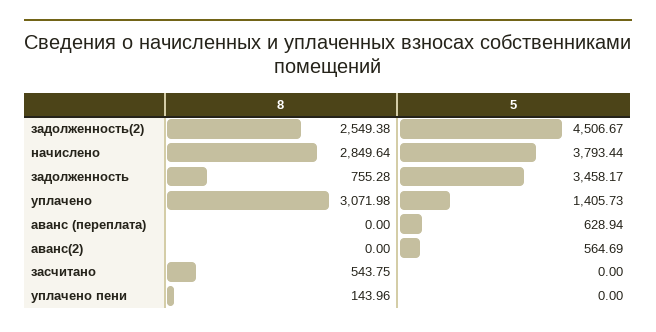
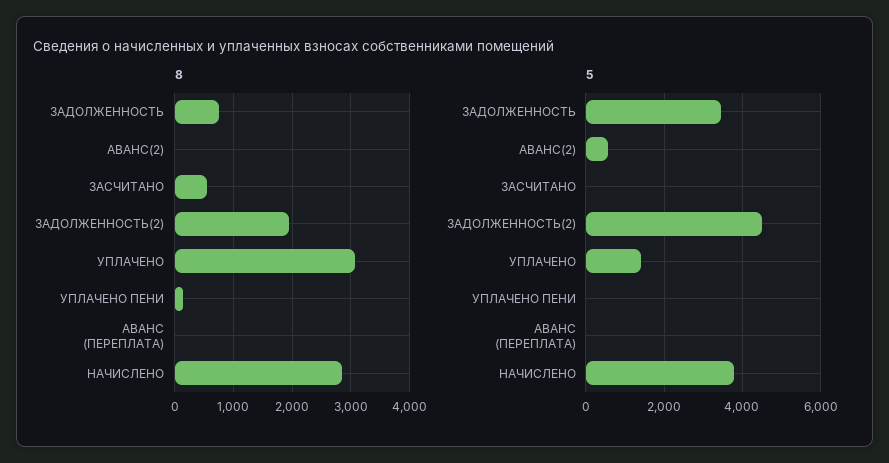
  {
    "8": {
-     "задолженность(2)": 2549.38,
+     "задолженность(2)": 2000,
      "начислено": 2849.64,
      "задолженность": 755.28,
      "уплачено": 3071.98,
      "аванс (переплата)": 0,
      "аванс(2)": 0,
      "засчитано": 543.75,
      "уплачено пени": 143.96
    },
    "5": {
      "задолженность(2)": 4506.67,
      "начислено": 3793.44,
      "задолженность": 3458.17,
      "уплачено": 1405.73,
-     "аванс (переплата)": 628.94,
+     "аванс (переплата)": 0,
      "аванс(2)": 564.69,
      "засчитано": 0,
      "уплачено пени": 0
    }
  }

